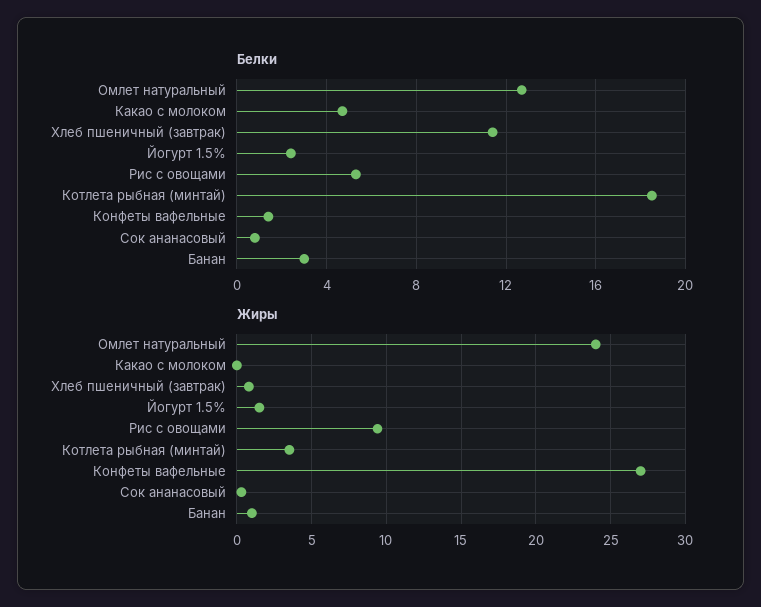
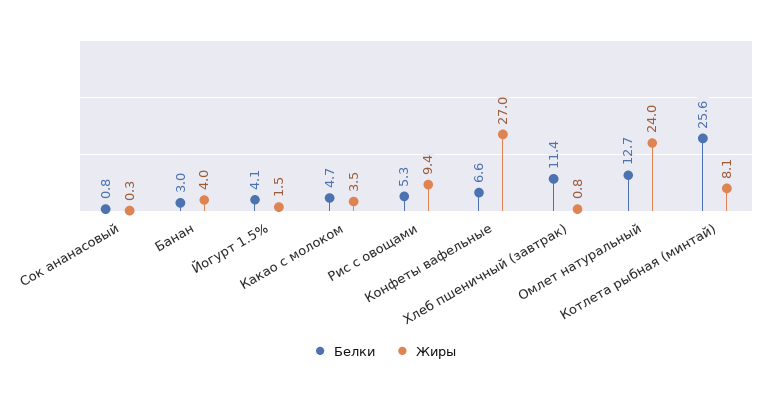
  {
    "Белки": {
      "Омлет натуральный": 12.7,
      "Какао с молоком": 4.7,
      "Хлеб пшеничный (завтрак)": 11.4,
-     "Йогурт 1.5%": 2.5,
+     "Йогурт 1.5%": 4.1,
      "Рис с овощами": 5.3,
-     "Котлета рыбная (минтай)": 18.5,
+     "Котлета рыбная (минтай)": 25.6,
-     "Конфеты вафельные": 1.5,
+     "Конфеты вафельные": 6.6,
      "Сок ананасовый": 0.8,
      "Банан": 3
    },
    "Жиры": {
      "Омлет натуральный": 24,
-     "Какао с молоком": 0,
+     "Какао с молоком": 3.5,
      "Хлеб пшеничный (завтрак)": 0.8,
      "Йогурт 1.5%": 1.5,
      "Рис с овощами": 9.4,
-     "Котлета рыбная (минтай)": 3.5,
+     "Котлета рыбная (минтай)": 8.1,
      "Конфеты вафельные": 27,
      "Сок ананасовый": 0.3,
-     "Банан": 1
+     "Банан": 4
    }
  }

